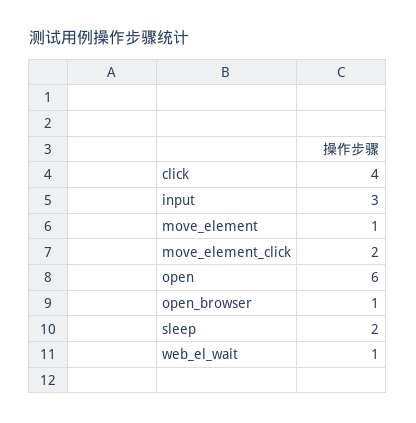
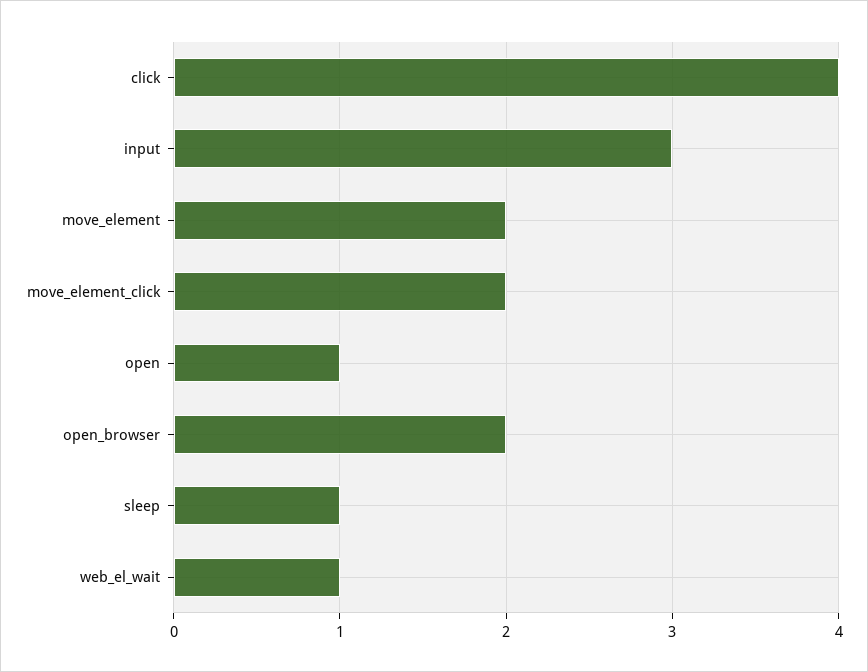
  {
    "click": 4,
    "input": 3,
-   "move_element": 1,
+   "move_element": 2,
    "move_element_click": 2,
-   "open": 6,
+   "open": 1,
-   "open_browser": 1,
+   "open_browser": 2,
-   "sleep": 2,
+   "sleep": 1,
    "web_el_wait": 1
  }

